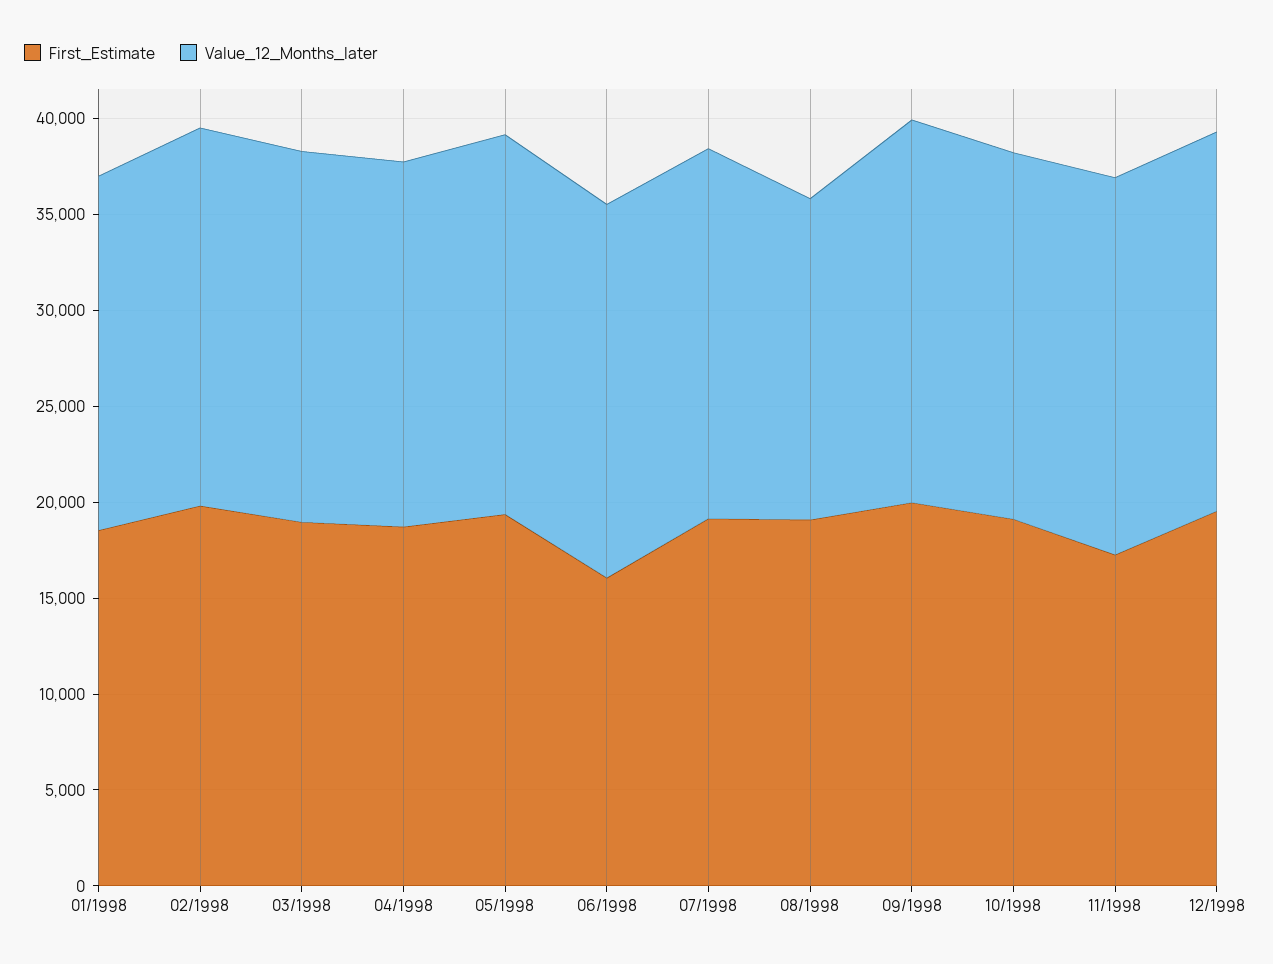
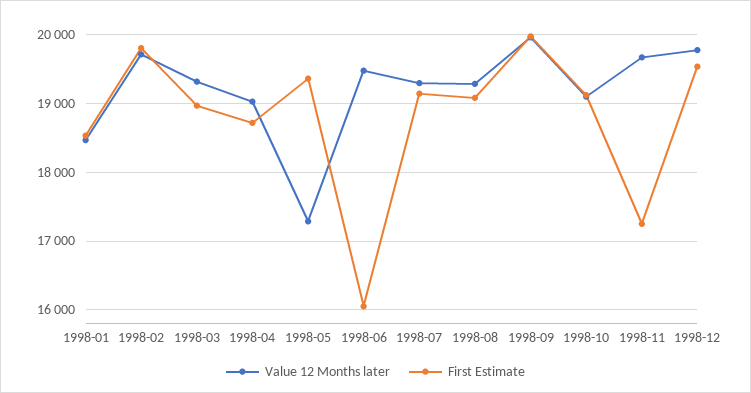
  {
    "First_Estimate": {
      "01/1998": 18500,
      "02/1998": 19800,
      "03/1998": 19000,
      "04/1998": 18700,
      "05/1998": 19400,
      "06/1998": 16100,
      "07/1998": 19100,
      "08/1998": 19100,
      "09/1998": 20000,
      "10/1998": 19100,
      "11/1998": 17300,
      "12/1998": 19500
    },
    "Value_12_Months_later": {
      "01/1998": 18500,
      "02/1998": 19700,
      "03/1998": 19300,
      "04/1998": 19000,
-     "05/1998": 20000,
+     "05/1998": 17300,
      "06/1998": 19500,
      "07/1998": 19300,
-     "08/1998": 17000,
+     "08/1998": 19300,
      "09/1998": 20000,
      "10/1998": 19100,
      "11/1998": 19700,
      "12/1998": 19800
    }
  }

